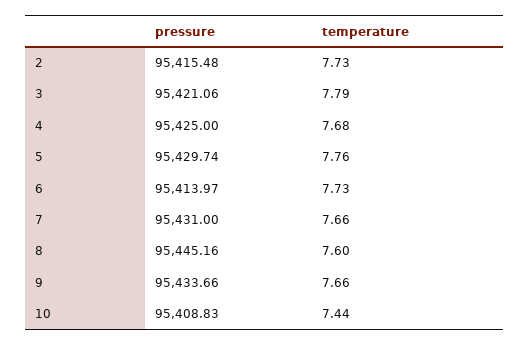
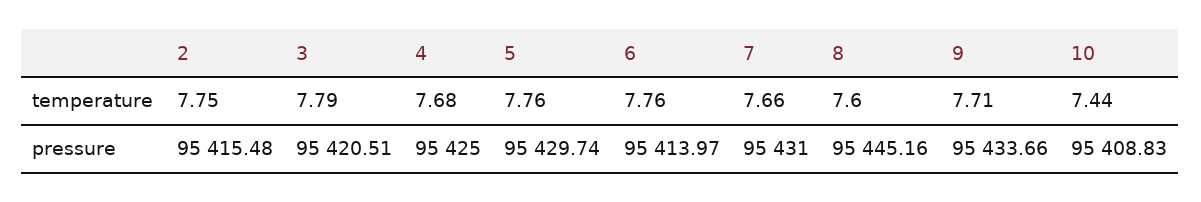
  {
    "pressure": {
      "2": 95415.48,
-     "3": 95421.06,
+     "3": 95420.51,
      "4": 95425,
      "5": 95429.74,
      "6": 95413.97,
      "7": 95431,
      "8": 95445.16,
      "9": 95433.66,
      "10": 95408.83
    },
    "temperature": {
-     "2": 7.73,
+     "2": 7.75,
      "3": 7.79,
      "4": 7.68,
      "5": 7.76,
-     "6": 7.73,
+     "6": 7.76,
      "7": 7.66,
      "8": 7.6,
-     "9": 7.66,
+     "9": 7.71,
      "10": 7.44
    }
  }

